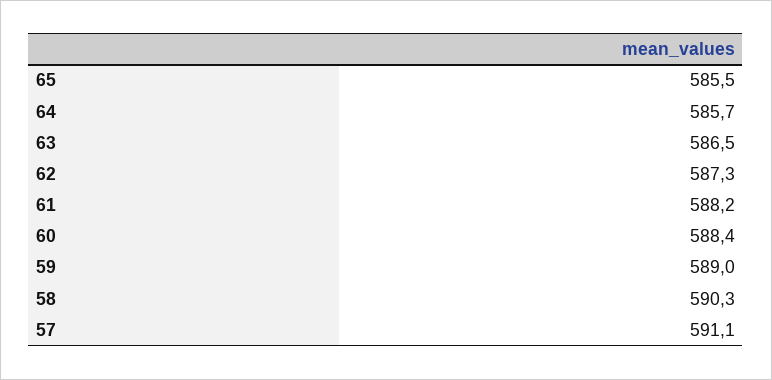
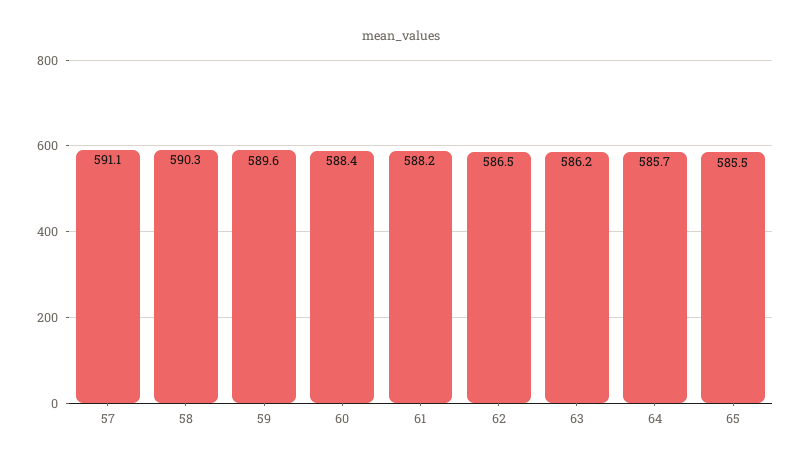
  {
    "65": 585.5,
    "64": 585.7,
-   "63": 586.5,
+   "63": 586.2,
-   "62": 587.3,
+   "62": 586.5,
    "61": 588.2,
    "60": 588.4,
-   "59": 589,
+   "59": 589.6,
    "58": 590.3,
    "57": 591.1
  }

